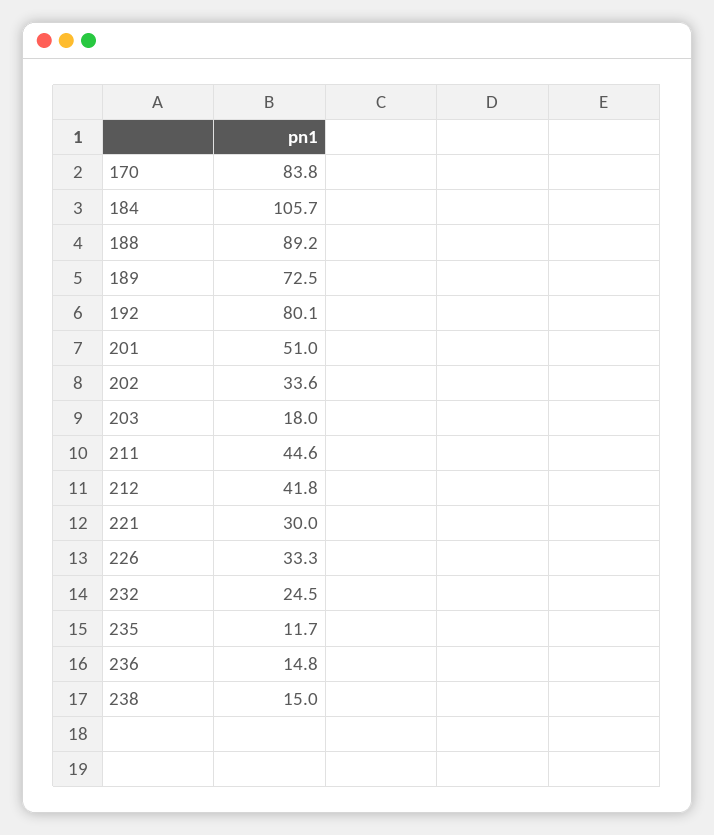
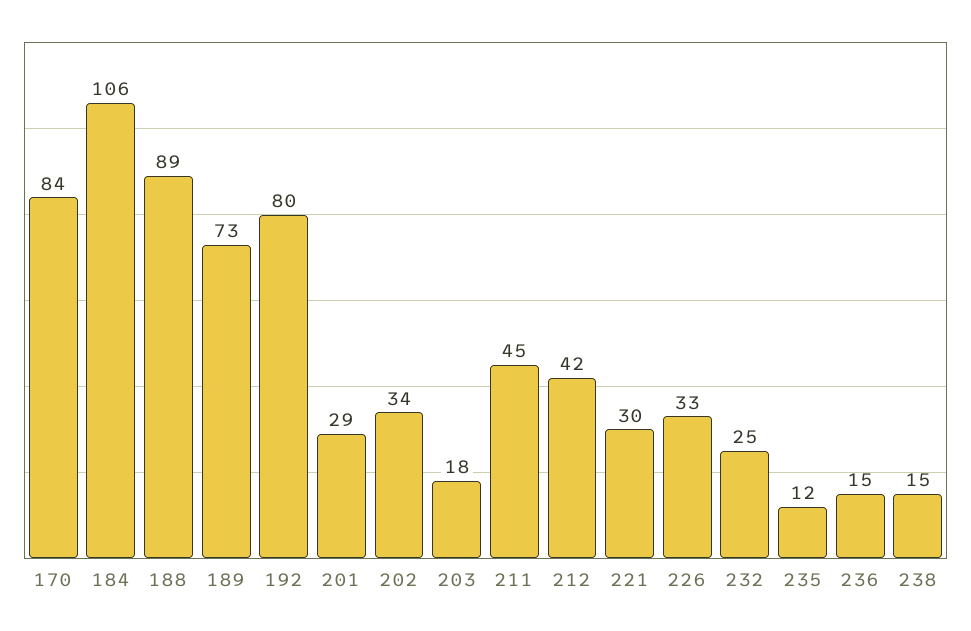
  {
    "170": 83.8,
    "184": 105.7,
    "188": 89.2,
    "189": 72.5,
    "192": 80.1,
-   "201": 51,
+   "201": 29,
    "202": 33.6,
    "203": 18,
    "211": 44.6,
    "212": 41.8,
    "221": 30,
    "226": 33.3,
    "232": 24.5,
    "235": 11.7,
    "236": 14.8,
    "238": 15
  }

